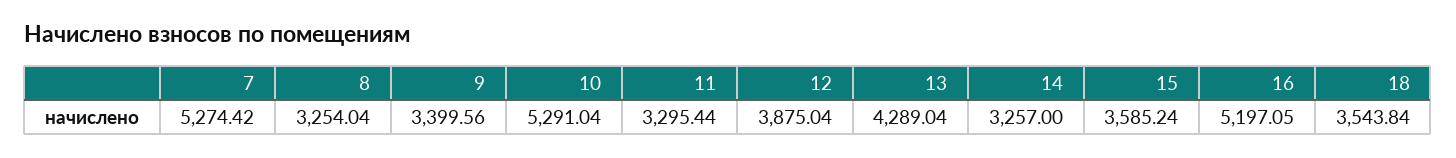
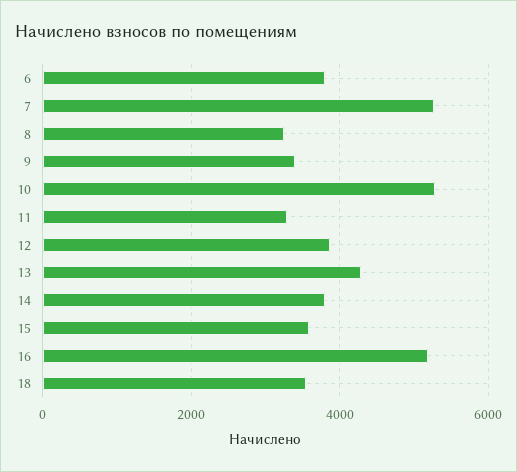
  {
    "7": 5274.42,
    "8": 3254.04,
    "9": 3399.56,
    "10": 5291.04,
    "11": 3295.44,
    "12": 3875.04,
    "13": 4289.04,
-   "14": 3257,
+   "14": 3800,
    "15": 3585.24,
    "16": 5197.05,
-   "18": 3543.84
+   "18": 3543.84,
+   "6": 3800
  }

